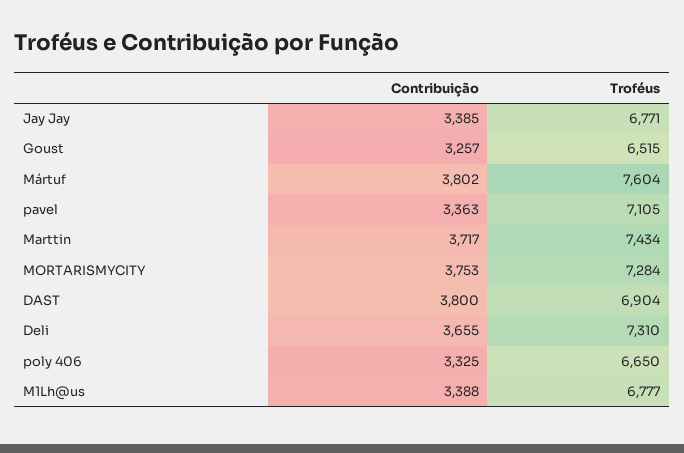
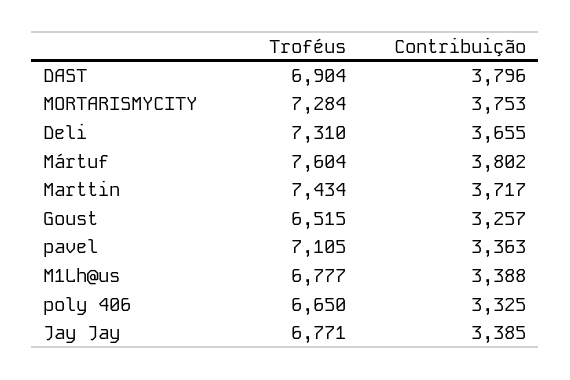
  {
    "Contribuição": {
      "Jay Jay": 3385,
      "Goust": 3257,
      "Mártuf": 3802,
      "pavel": 3363,
      "Marttin": 3717,
      "MORTARISMYCITY": 3753,
-     "DAST": 3800,
+     "DAST": 3796,
      "Deli": 3655,
      "poly 406": 3325,
      "M1Lh@us": 3388
    },
    "Troféus": {
      "Jay Jay": 6771,
      "Goust": 6515,
      "Mártuf": 7604,
      "pavel": 7105,
      "Marttin": 7434,
      "MORTARISMYCITY": 7284,
      "DAST": 6904,
      "Deli": 7310,
      "poly 406": 6650,
      "M1Lh@us": 6777
    }
  }

